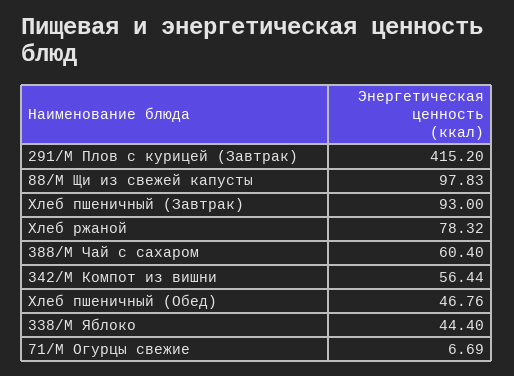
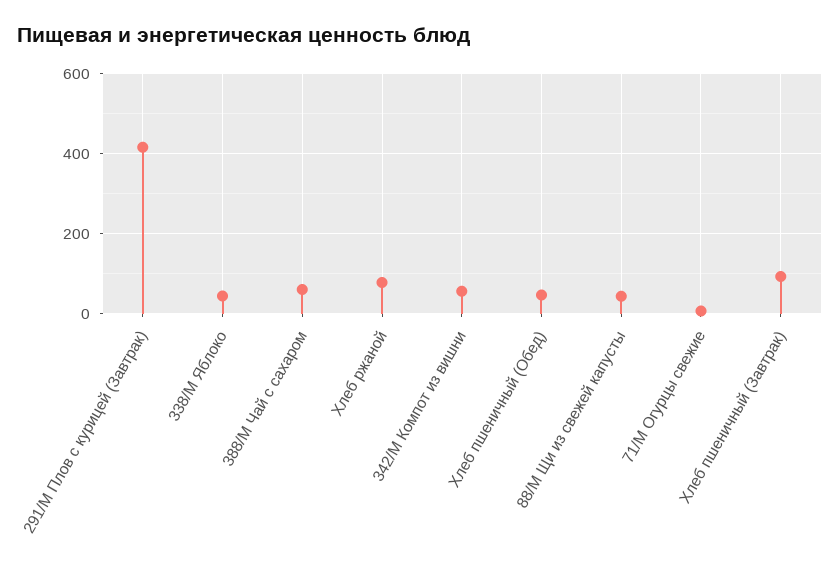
  {
    "291/М Плов с курицей (Завтрак)": 415.2,
-   "88/М Щи из свежей капусты": 97.83,
+   "88/М Щи из свежей капусты": 40,
    "Хлеб пшеничный (Завтрак)": 93,
    "Хлеб ржаной": 78.32,
    "388/М Чай с сахаром": 60.4,
    "342/М Компот из вишни": 56.44,
    "Хлеб пшеничный (Обед)": 46.76,
    "338/М Яблоко": 44.4,
    "71/М Огурцы свежие": 6.69
  }

